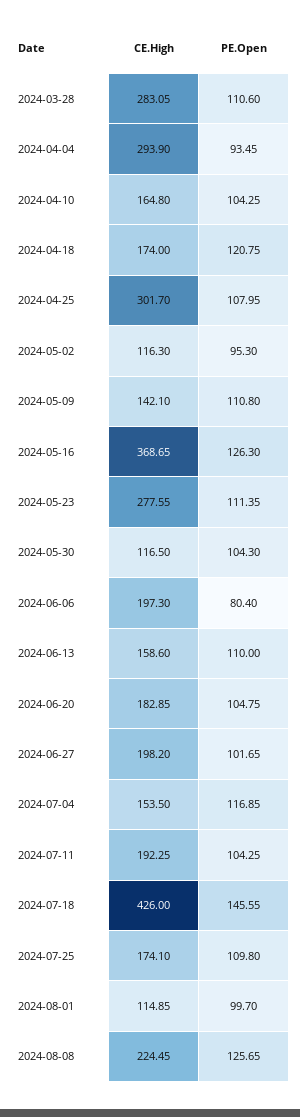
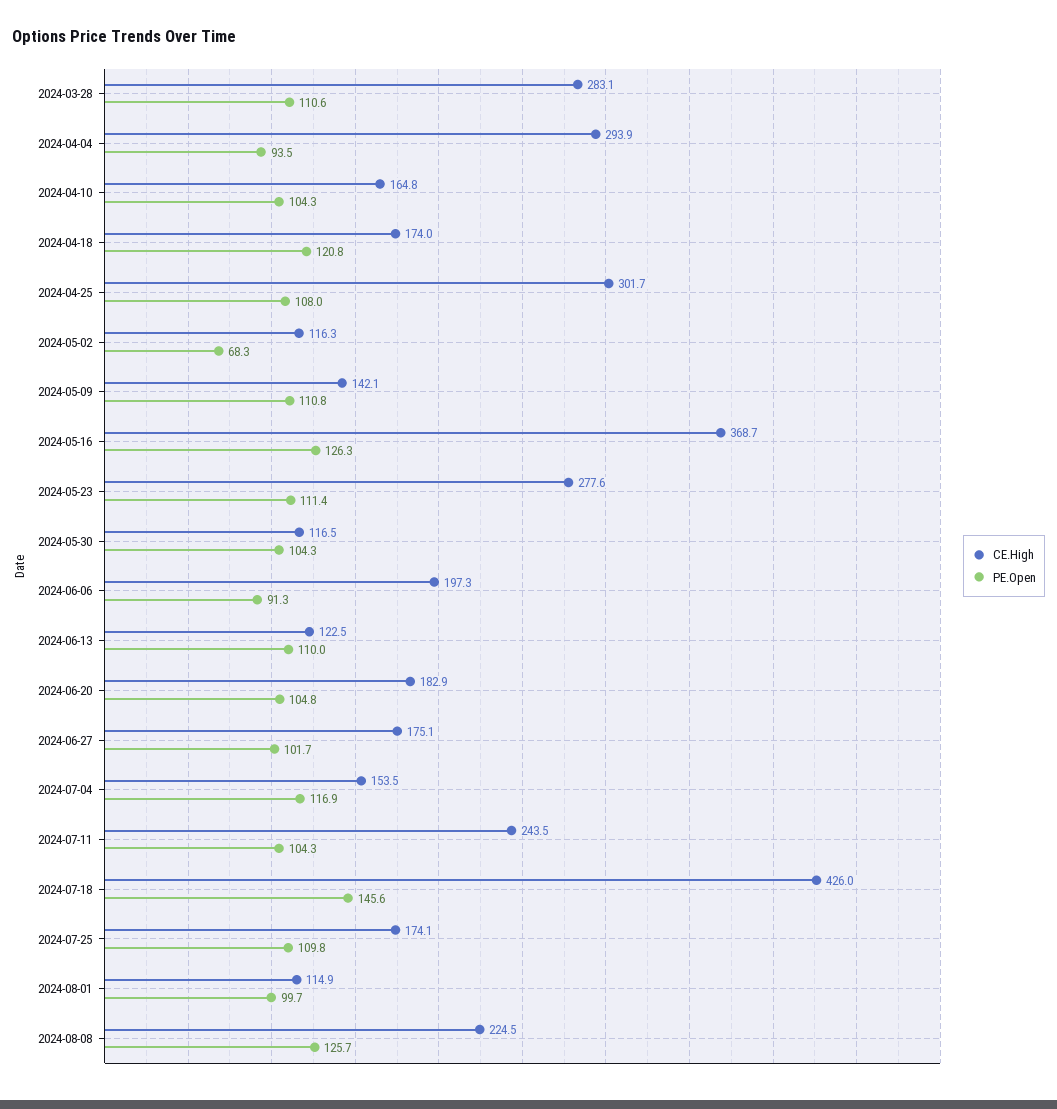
  {
    "CE.High": {
      "2024-03-28": 283.05,
      "2024-04-04": 293.9,
      "2024-04-10": 164.8,
      "2024-04-18": 174,
      "2024-04-25": 301.7,
      "2024-05-02": 116.3,
      "2024-05-09": 142.1,
      "2024-05-16": 368.65,
      "2024-05-23": 277.55,
      "2024-05-30": 116.5,
      "2024-06-06": 197.3,
-     "2024-06-13": 158.6,
+     "2024-06-13": 122.5,
      "2024-06-20": 182.85,
-     "2024-06-27": 198.2,
+     "2024-06-27": 175.1,
      "2024-07-04": 153.5,
-     "2024-07-11": 192.25,
+     "2024-07-11": 243.5,
      "2024-07-18": 426,
      "2024-07-25": 174.1,
      "2024-08-01": 114.85,
      "2024-08-08": 224.45
    },
    "PE.Open": {
      "2024-03-28": 110.6,
      "2024-04-04": 93.45,
      "2024-04-10": 104.25,
      "2024-04-18": 120.75,
      "2024-04-25": 107.95,
-     "2024-05-02": 95.3,
+     "2024-05-02": 68.3,
      "2024-05-09": 110.8,
      "2024-05-16": 126.3,
      "2024-05-23": 111.35,
      "2024-05-30": 104.3,
-     "2024-06-06": 80.4,
+     "2024-06-06": 91.3,
      "2024-06-13": 110,
      "2024-06-20": 104.75,
      "2024-06-27": 101.65,
      "2024-07-04": 116.85,
      "2024-07-11": 104.25,
      "2024-07-18": 145.55,
      "2024-07-25": 109.8,
      "2024-08-01": 99.7,
      "2024-08-08": 125.65
    }
  }

